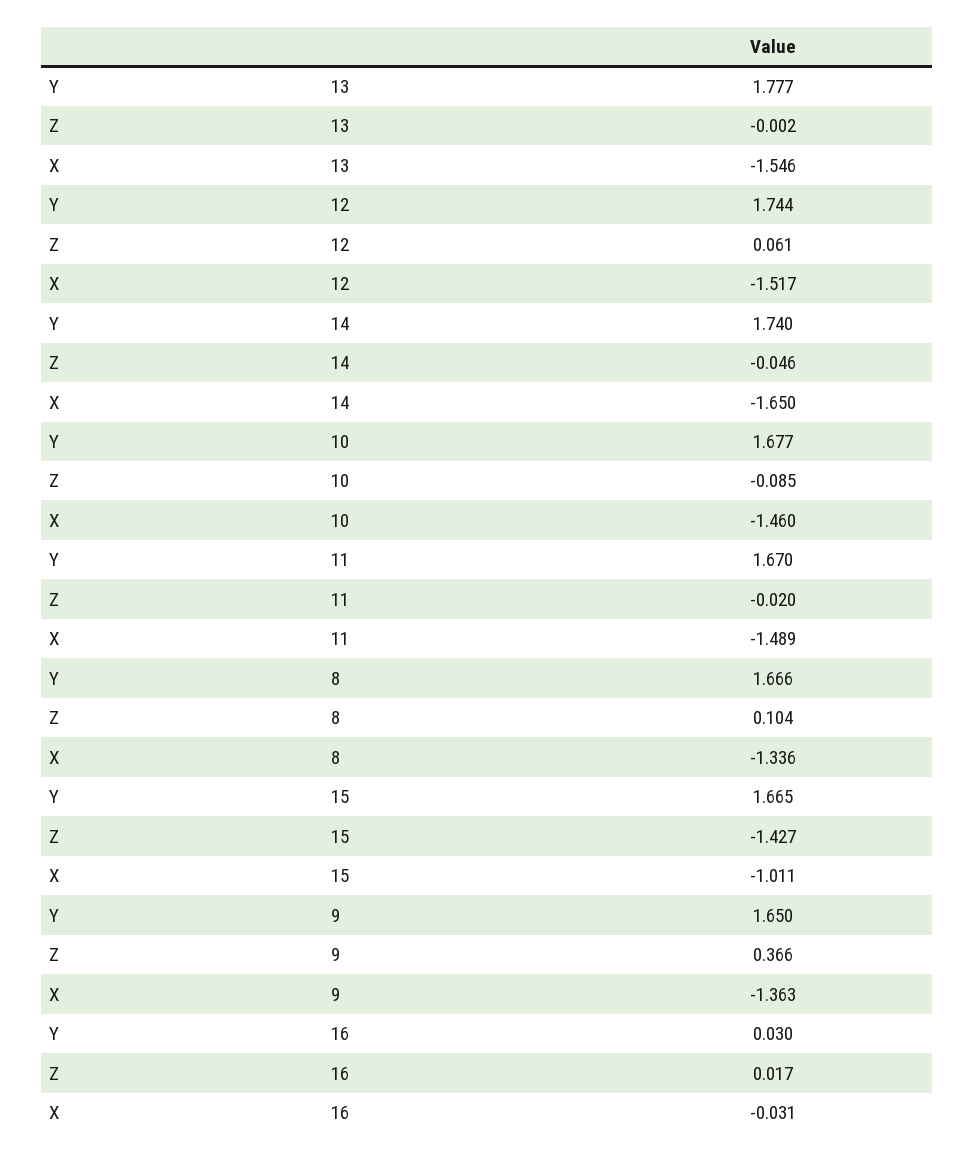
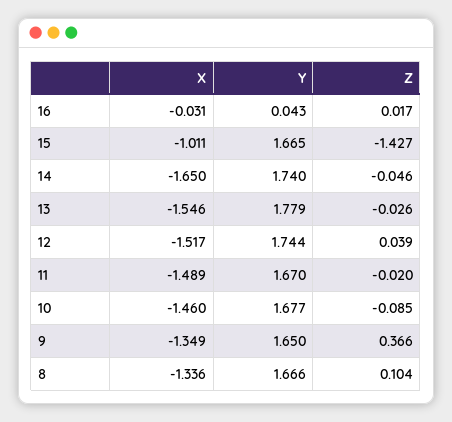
  {
    "Y": {
-     "13": 1.777,
+     "13": 1.779,
      "12": 1.744,
      "14": 1.74,
      "10": 1.677,
      "11": 1.67,
      "8": 1.666,
      "15": 1.665,
      "9": 1.65,
-     "16": 0.03
+     "16": 0.043
    },
    "Z": {
-     "13": -0.002,
+     "13": -0.026,
-     "12": 0.061,
+     "12": 0.039,
      "14": -0.046,
      "10": -0.085,
      "11": -0.02,
      "8": 0.104,
      "15": -1.427,
      "9": 0.366,
      "16": 0.017
    },
    "X": {
      "13": -1.546,
      "12": -1.517,
      "14": -1.65,
      "10": -1.46,
      "11": -1.489,
      "8": -1.336,
      "15": -1.011,
-     "9": -1.363,
+     "9": -1.349,
      "16": -0.031
    }
  }

